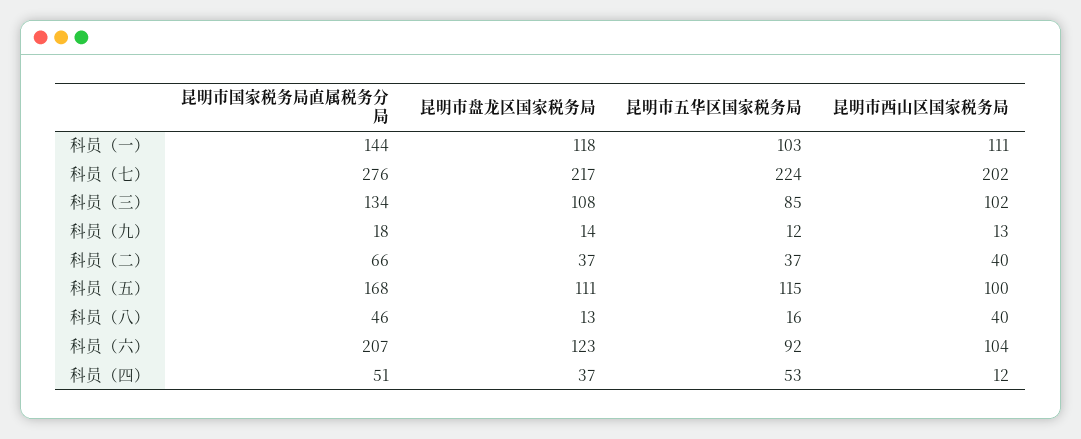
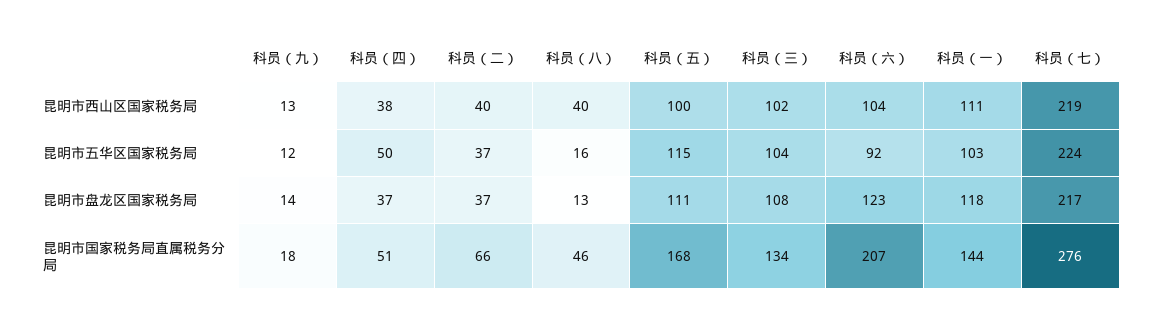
  {
    "昆明市国家税务局直属税务分局": {
      "科员（一）": 144,
      "科员（七）": 276,
      "科员（三）": 134,
      "科员（九）": 18,
      "科员（二）": 66,
      "科员（五）": 168,
      "科员（八）": 46,
      "科员（六）": 207,
      "科员（四）": 51
    },
    "昆明市盘龙区国家税务局": {
      "科员（一）": 118,
      "科员（七）": 217,
      "科员（三）": 108,
      "科员（九）": 14,
      "科员（二）": 37,
      "科员（五）": 111,
      "科员（八）": 13,
      "科员（六）": 123,
      "科员（四）": 37
    },
    "昆明市五华区国家税务局": {
      "科员（一）": 103,
      "科员（七）": 224,
-     "科员（三）": 85,
+     "科员（三）": 104,
      "科员（九）": 12,
      "科员（二）": 37,
      "科员（五）": 115,
      "科员（八）": 16,
      "科员（六）": 92,
-     "科员（四）": 53
+     "科员（四）": 50
    },
    "昆明市西山区国家税务局": {
      "科员（一）": 111,
-     "科员（七）": 202,
+     "科员（七）": 219,
      "科员（三）": 102,
      "科员（九）": 13,
      "科员（二）": 40,
      "科员（五）": 100,
      "科员（八）": 40,
      "科员（六）": 104,
-     "科员（四）": 12
+     "科员（四）": 38
    }
  }

